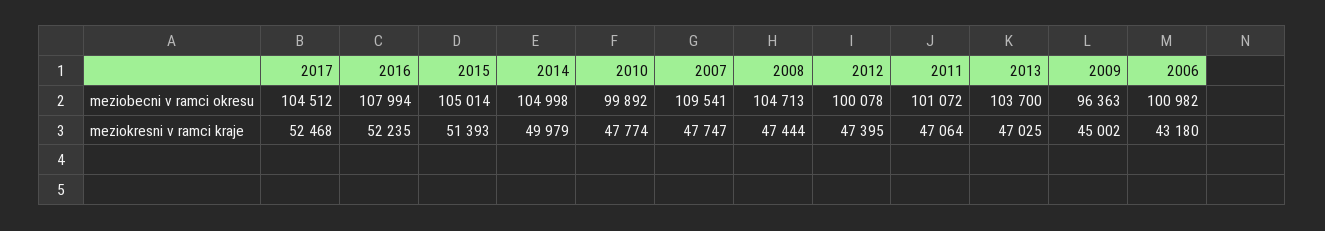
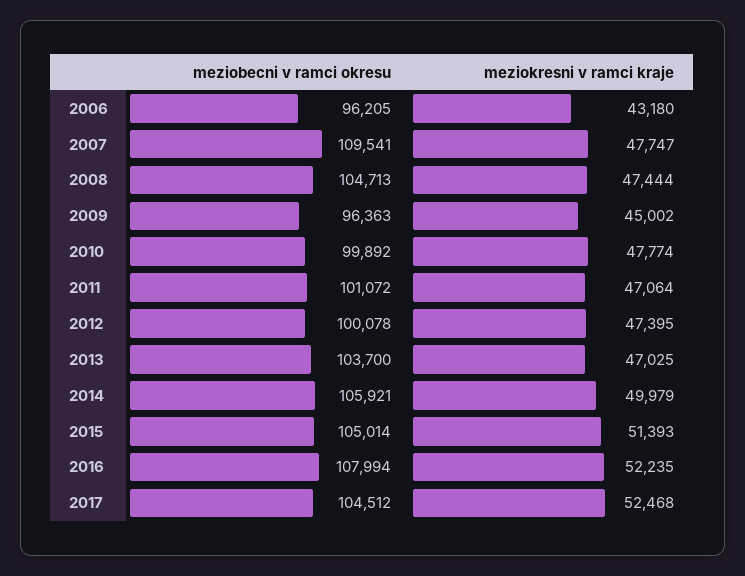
  {
    "2017": {
      "meziobecni v ramci okresu": 104512,
      "meziokresni v ramci kraje": 52468
    },
    "2016": {
      "meziobecni v ramci okresu": 107994,
      "meziokresni v ramci kraje": 52235
    },
    "2015": {
      "meziobecni v ramci okresu": 105014,
      "meziokresni v ramci kraje": 51393
    },
    "2014": {
-     "meziobecni v ramci okresu": 104998,
+     "meziobecni v ramci okresu": 105921,
      "meziokresni v ramci kraje": 49979
    },
    "2010": {
      "meziobecni v ramci okresu": 99892,
      "meziokresni v ramci kraje": 47774
    },
    "2007": {
      "meziobecni v ramci okresu": 109541,
      "meziokresni v ramci kraje": 47747
    },
    "2008": {
      "meziobecni v ramci okresu": 104713,
      "meziokresni v ramci kraje": 47444
    },
    "2012": {
      "meziobecni v ramci okresu": 100078,
      "meziokresni v ramci kraje": 47395
    },
    "2011": {
      "meziobecni v ramci okresu": 101072,
      "meziokresni v ramci kraje": 47064
    },
    "2013": {
      "meziobecni v ramci okresu": 103700,
      "meziokresni v ramci kraje": 47025
    },
    "2009": {
      "meziobecni v ramci okresu": 96363,
      "meziokresni v ramci kraje": 45002
    },
    "2006": {
-     "meziobecni v ramci okresu": 100982,
+     "meziobecni v ramci okresu": 96205,
      "meziokresni v ramci kraje": 43180
    }
  }

